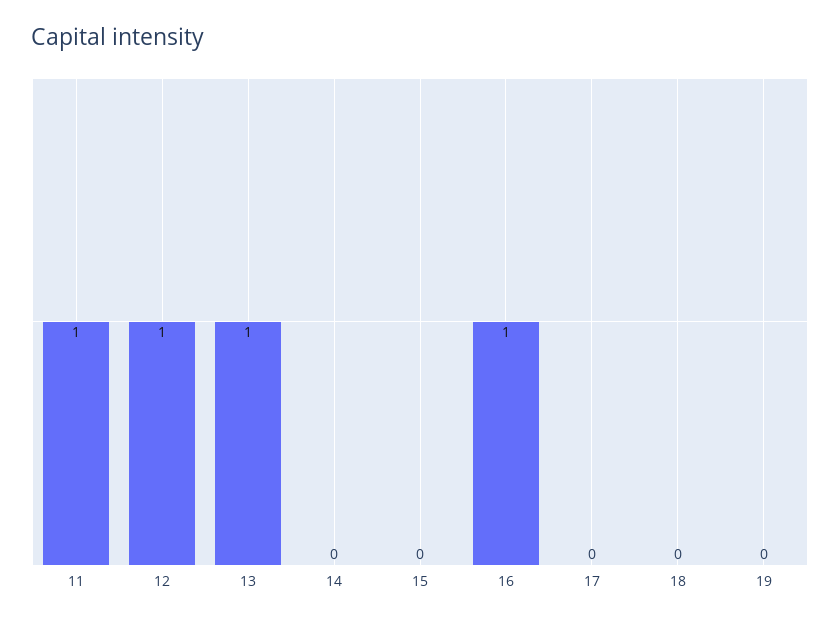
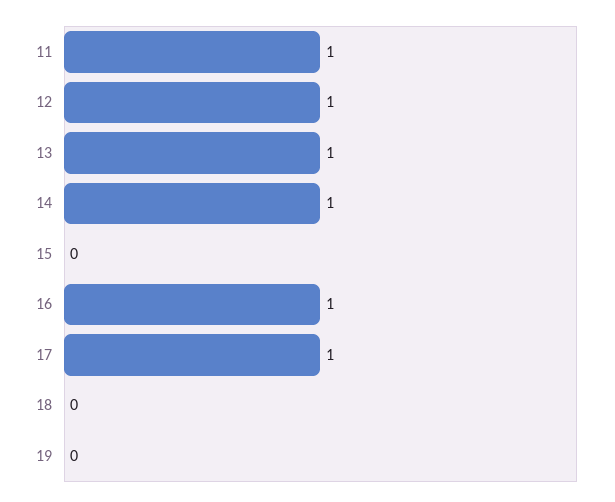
  {
    "11": 1,
    "12": 1,
    "13": 1,
-   "14": 0,
+   "14": 1,
    "15": 0,
    "16": 1,
-   "17": 0,
+   "17": 1,
    "18": 0,
    "19": 0
  }

